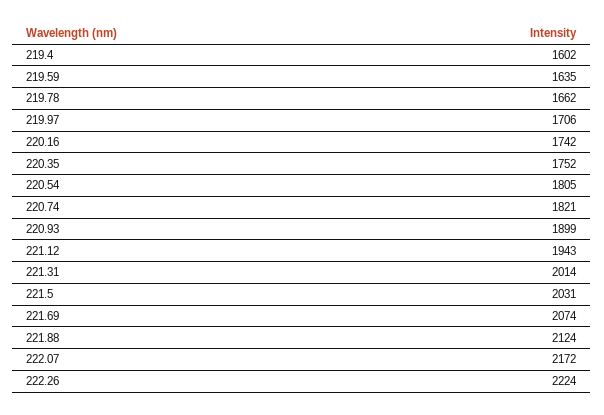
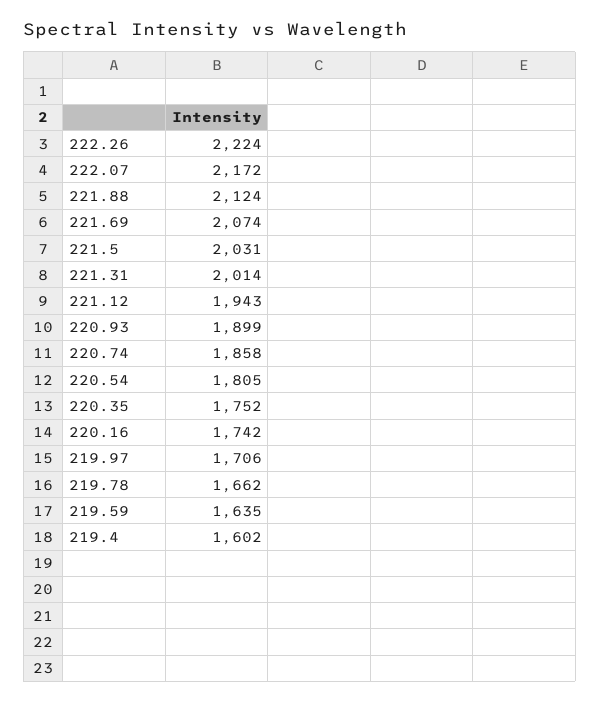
  {
    "219.4": 1602,
    "219.59": 1635,
    "219.78": 1662,
    "219.97": 1706,
    "220.16": 1742,
    "220.35": 1752,
    "220.54": 1805,
-   "220.74": 1821,
+   "220.74": 1858,
    "220.93": 1899,
    "221.12": 1943,
    "221.31": 2014,
    "221.5": 2031,
    "221.69": 2074,
    "221.88": 2124,
    "222.07": 2172,
    "222.26": 2224
  }

